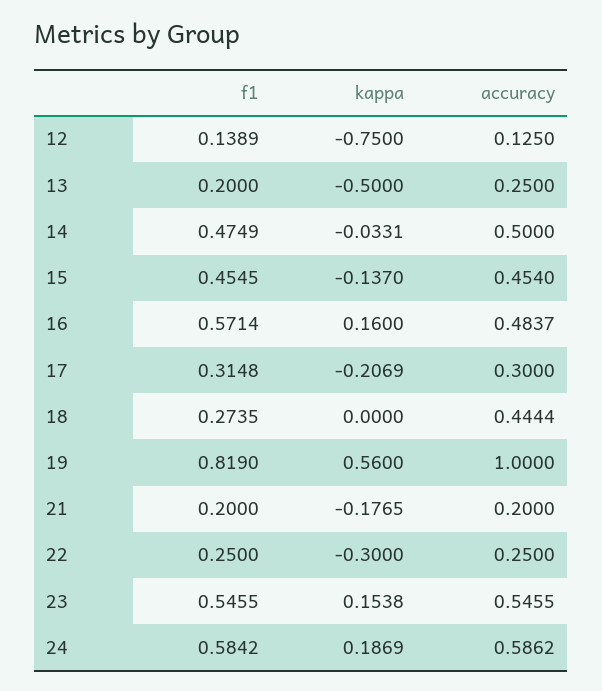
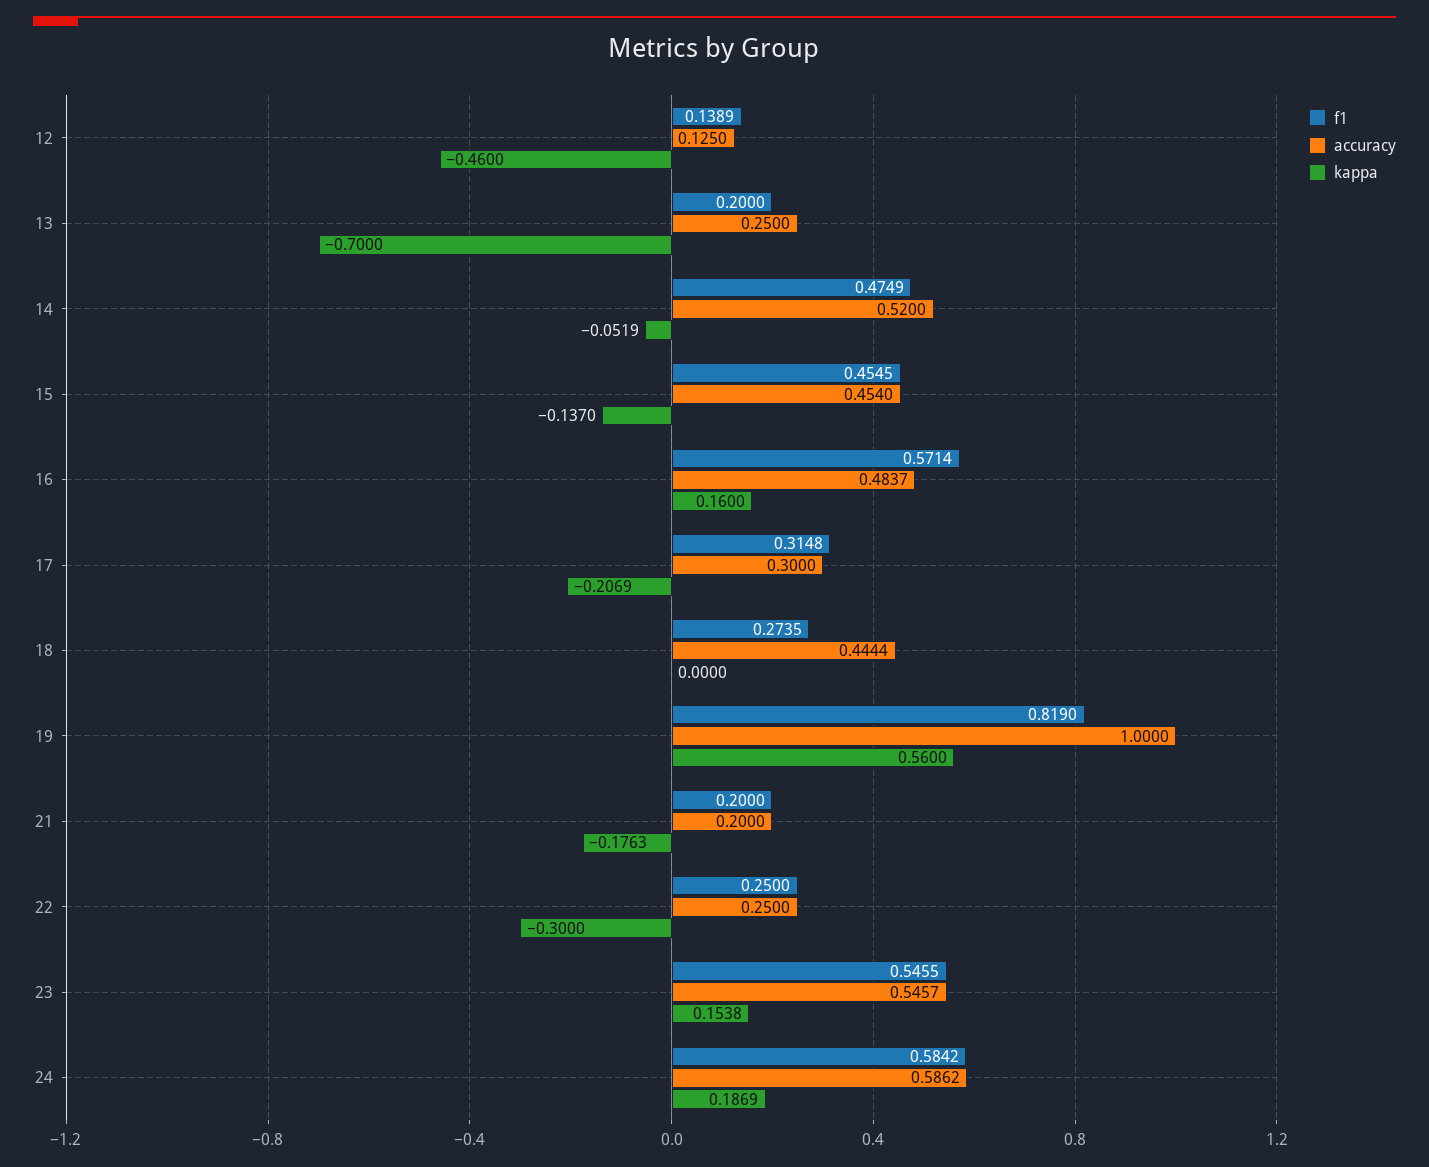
  {
    "f1": {
      "12": 0.1389,
      "13": 0.2,
      "14": 0.4749,
      "15": 0.4545,
      "16": 0.5714,
      "17": 0.3148,
      "18": 0.2735,
      "19": 0.819,
      "21": 0.2,
      "22": 0.25,
      "23": 0.5455,
      "24": 0.5842
    },
    "kappa": {
-     "12": -0.75,
+     "12": -0.46,
-     "13": -0.5,
+     "13": -0.7,
-     "14": -0.0331,
+     "14": -0.0519,
      "15": -0.137,
      "16": 0.16,
      "17": -0.2069,
      "18": 0,
      "19": 0.56,
-     "21": -0.1765,
+     "21": -0.1763,
      "22": -0.3,
      "23": 0.1538,
      "24": 0.1869
    },
    "accuracy": {
      "12": 0.125,
      "13": 0.25,
-     "14": 0.5,
+     "14": 0.52,
      "15": 0.454,
      "16": 0.4837,
      "17": 0.3,
      "18": 0.4444,
      "19": 1,
      "21": 0.2,
      "22": 0.25,
-     "23": 0.5455,
+     "23": 0.5457,
      "24": 0.5862
    }
  }

